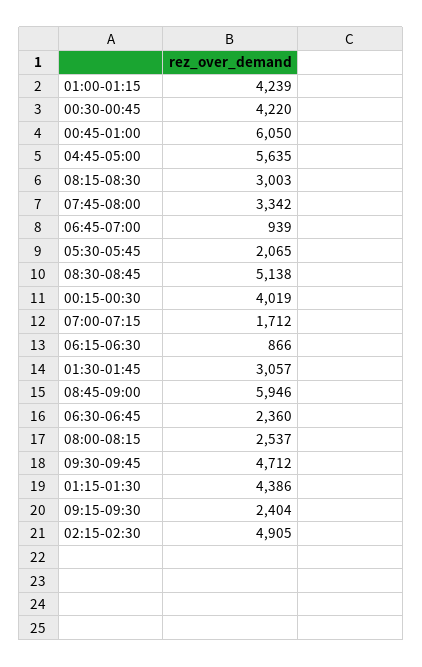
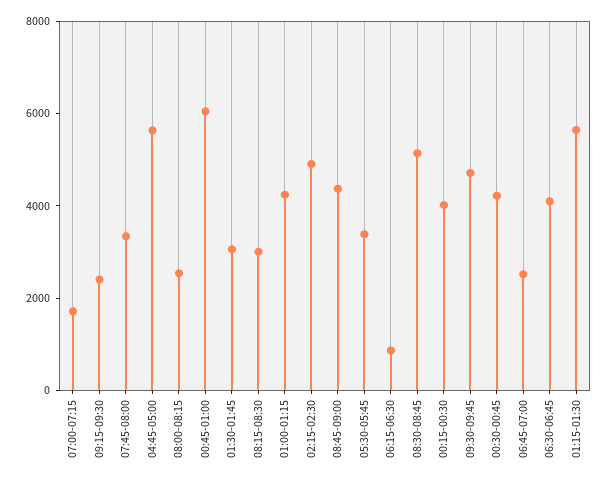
  {
    "01:00-01:15": 4239,
    "00:30-00:45": 4220,
    "00:45-01:00": 6050,
    "04:45-05:00": 5635,
    "08:15-08:30": 3003,
    "07:45-08:00": 3342,
-   "06:45-07:00": 939,
+   "06:45-07:00": 2500,
-   "05:30-05:45": 2065,
+   "05:30-05:45": 3500,
    "08:30-08:45": 5138,
    "00:15-00:30": 4019,
    "07:00-07:15": 1712,
    "06:15-06:30": 866,
    "01:30-01:45": 3057,
-   "08:45-09:00": 5946,
+   "08:45-09:00": 4500,
-   "06:30-06:45": 2360,
+   "06:30-06:45": 4000,
    "08:00-08:15": 2537,
    "09:30-09:45": 4712,
-   "01:15-01:30": 4386,
+   "01:15-01:30": 5500,
    "09:15-09:30": 2404,
    "02:15-02:30": 4905
  }

